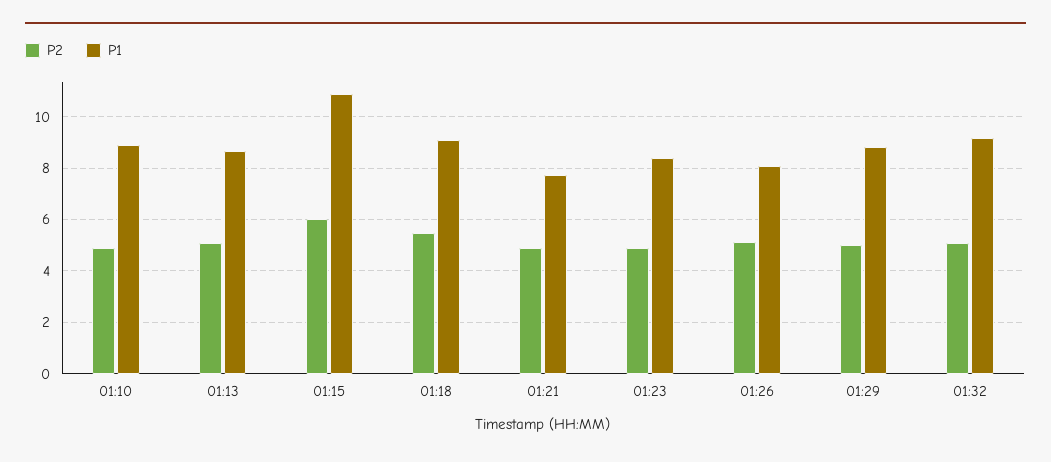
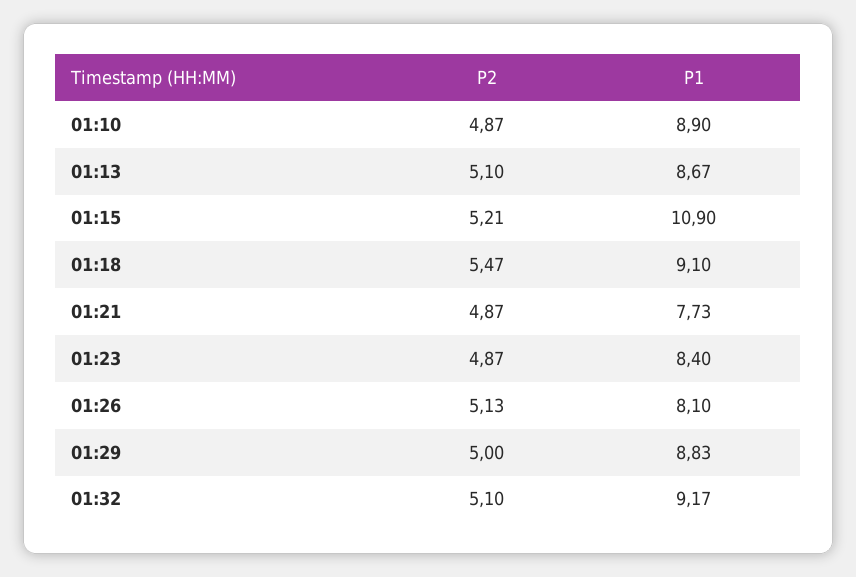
  {
    "P2": {
      "01:10": 4.87,
      "01:13": 5.1,
-     "01:15": 6,
+     "01:15": 5.21,
      "01:18": 5.47,
      "01:21": 4.87,
      "01:23": 4.87,
      "01:26": 5.13,
      "01:29": 5,
      "01:32": 5.1
    },
    "P1": {
      "01:10": 8.9,
      "01:13": 8.67,
      "01:15": 10.9,
      "01:18": 9.1,
      "01:21": 7.73,
      "01:23": 8.4,
      "01:26": 8.1,
      "01:29": 8.83,
      "01:32": 9.17
    }
  }

